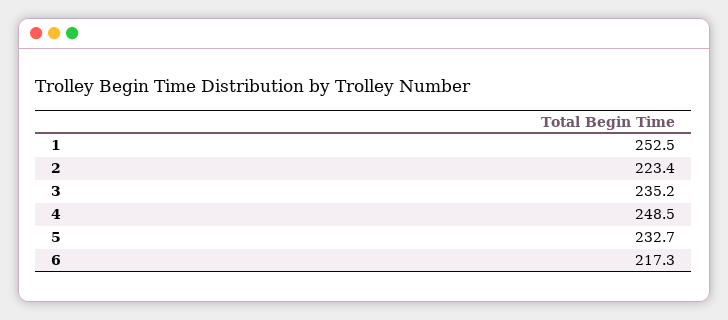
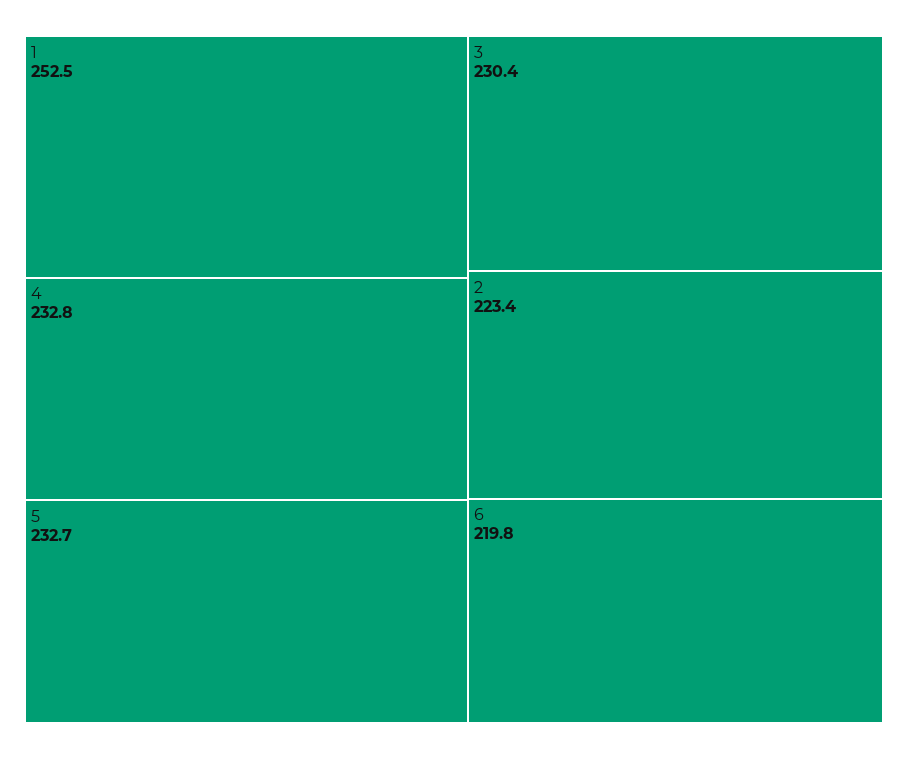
  {
    "1": 252.5,
    "2": 223.4,
-   "3": 235.2,
+   "3": 230.4,
-   "4": 248.5,
+   "4": 232.8,
    "5": 232.7,
-   "6": 217.3
+   "6": 219.8
  }

